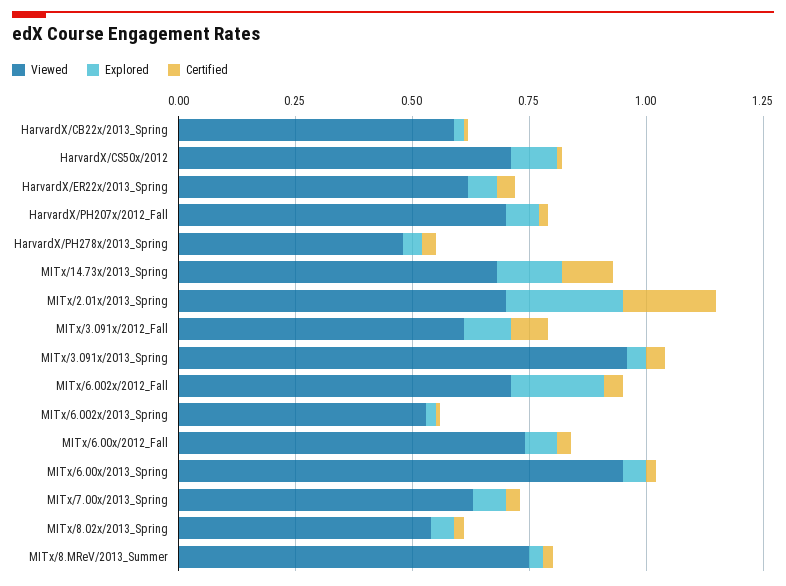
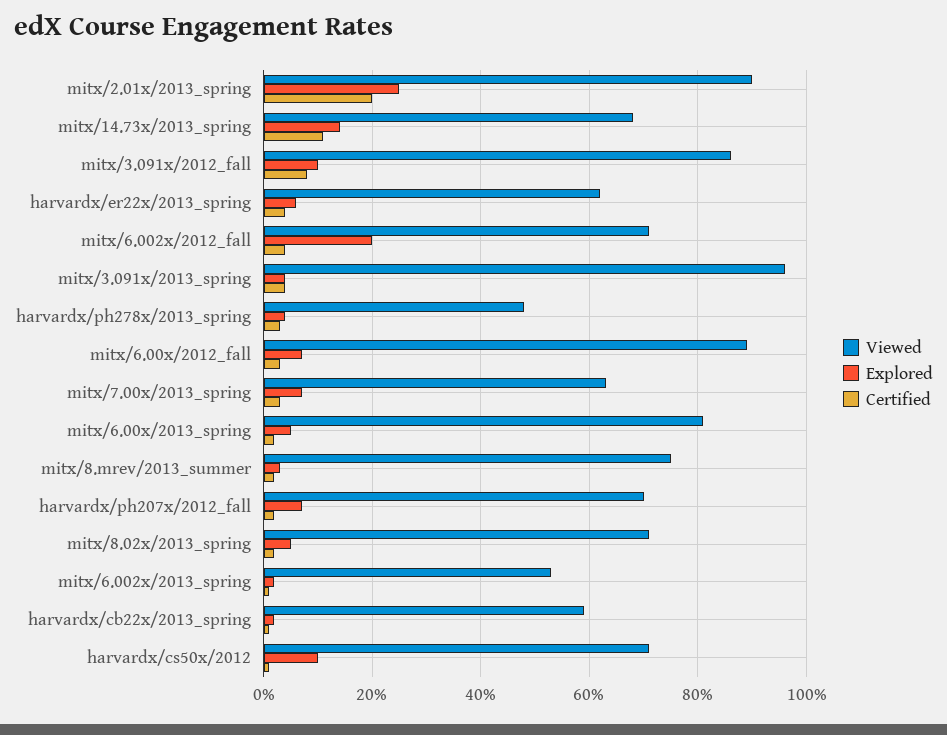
  {
    "Viewed": {
      "HarvardX/CB22x/2013_Spring": 0.6,
      "HarvardX/CS50x/2012": 0.7,
      "HarvardX/ER22x/2013_Spring": 0.6,
      "HarvardX/PH207x/2012_Fall": 0.7,
      "HarvardX/PH278x/2013_Spring": 0.5,
      "MITx/14.73x/2013_Spring": 0.7,
-     "MITx/2.01x/2013_Spring": 0.7,
+     "MITx/2.01x/2013_Spring": 0.9,
-     "MITx/3.091x/2012_Fall": 0.6,
+     "MITx/3.091x/2012_Fall": 0.85,
      "MITx/3.091x/2013_Spring": 0.95,
      "MITx/6.002x/2012_Fall": 0.7,
      "MITx/6.002x/2013_Spring": 0.55,
-     "MITx/6.00x/2012_Fall": 0.75,
+     "MITx/6.00x/2012_Fall": 0.9,
-     "MITx/6.00x/2013_Spring": 0.95,
+     "MITx/6.00x/2013_Spring": 0.8,
      "MITx/7.00x/2013_Spring": 0.65,
-     "MITx/8.02x/2013_Spring": 0.55,
+     "MITx/8.02x/2013_Spring": 0.7,
      "MITx/8.MReV/2013_Summer": 0.75
    },
    "Explored": {
      "HarvardX/CB22x/2013_Spring": 0,
      "HarvardX/CS50x/2012": 0.1,
      "HarvardX/ER22x/2013_Spring": 0.05,
      "HarvardX/PH207x/2012_Fall": 0.05,
      "HarvardX/PH278x/2013_Spring": 0.05,
      "MITx/14.73x/2013_Spring": 0.15,
      "MITx/2.01x/2013_Spring": 0.25,
      "MITx/3.091x/2012_Fall": 0.1,
      "MITx/3.091x/2013_Spring": 0.05,
      "MITx/6.002x/2012_Fall": 0.2,
      "MITx/6.002x/2013_Spring": 0,
      "MITx/6.00x/2012_Fall": 0.05,
      "MITx/6.00x/2013_Spring": 0.05,
      "MITx/7.00x/2013_Spring": 0.05,
      "MITx/8.02x/2013_Spring": 0.05,
      "MITx/8.MReV/2013_Summer": 0.05
    },
    "Certified": {
      "HarvardX/CB22x/2013_Spring": 0,
      "HarvardX/CS50x/2012": 0,
      "HarvardX/ER22x/2013_Spring": 0.05,
      "HarvardX/PH207x/2012_Fall": 0,
      "HarvardX/PH278x/2013_Spring": 0.05,
      "MITx/14.73x/2013_Spring": 0.1,
      "MITx/2.01x/2013_Spring": 0.2,
      "MITx/3.091x/2012_Fall": 0.1,
      "MITx/3.091x/2013_Spring": 0.05,
      "MITx/6.002x/2012_Fall": 0.05,
      "MITx/6.002x/2013_Spring": 0,
      "MITx/6.00x/2012_Fall": 0.05,
      "MITx/6.00x/2013_Spring": 0,
      "MITx/7.00x/2013_Spring": 0.05,
      "MITx/8.02x/2013_Spring": 0,
      "MITx/8.MReV/2013_Summer": 0
    }
  }

